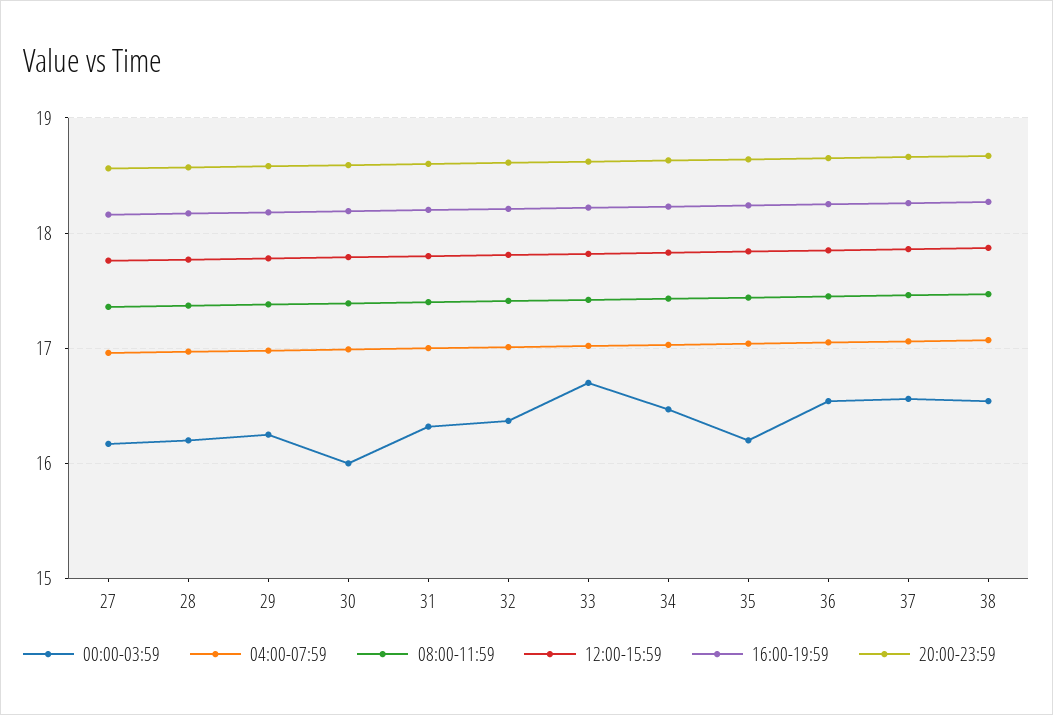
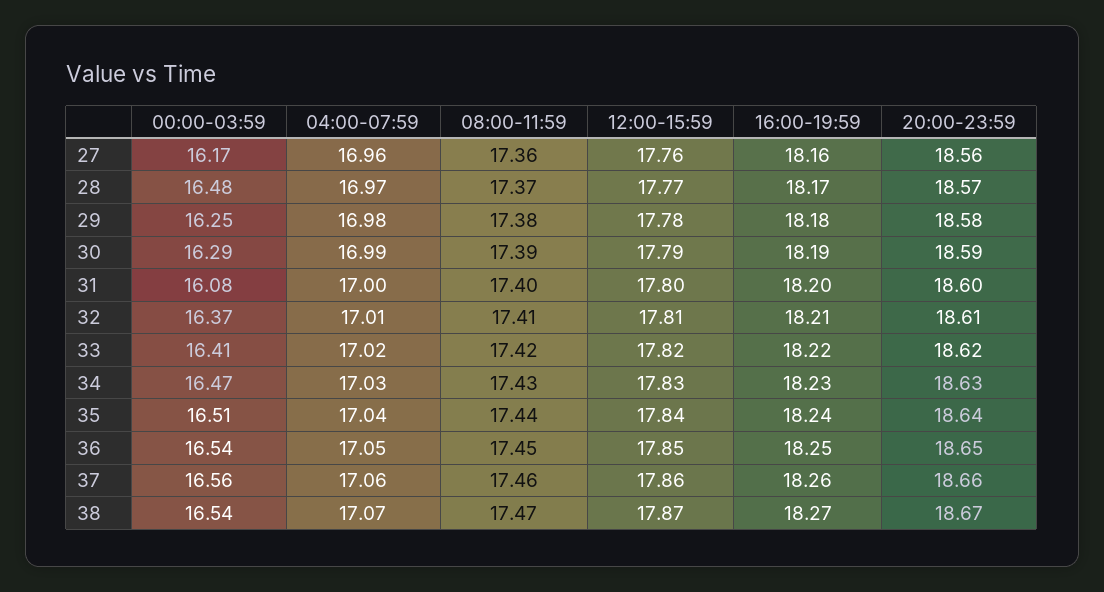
  {
    "00:00-03:59": {
      "27": 16.17,
-     "28": 16.2,
+     "28": 16.48,
      "29": 16.25,
-     "30": 16,
+     "30": 16.29,
-     "31": 16.3,
+     "31": 16.08,
      "32": 16.37,
-     "33": 16.7,
+     "33": 16.41,
      "34": 16.47,
-     "35": 16.2,
+     "35": 16.51,
      "36": 16.54,
      "37": 16.56,
      "38": 16.54
    },
    "04:00-07:59": {
      "27": 16.96,
      "28": 16.97,
      "29": 16.98,
      "30": 16.99,
      "31": 17,
      "32": 17.01,
      "33": 17.02,
      "34": 17.03,
      "35": 17.04,
      "36": 17.05,
      "37": 17.06,
      "38": 17.07
    },
    "08:00-11:59": {
      "27": 17.36,
      "28": 17.37,
      "29": 17.38,
      "30": 17.39,
      "31": 17.4,
      "32": 17.41,
      "33": 17.42,
      "34": 17.43,
      "35": 17.44,
      "36": 17.45,
      "37": 17.46,
      "38": 17.47
    },
    "12:00-15:59": {
      "27": 17.76,
      "28": 17.77,
      "29": 17.78,
      "30": 17.79,
      "31": 17.8,
      "32": 17.81,
      "33": 17.82,
      "34": 17.83,
      "35": 17.84,
      "36": 17.85,
      "37": 17.86,
      "38": 17.87
    },
    "16:00-19:59": {
      "27": 18.16,
      "28": 18.17,
      "29": 18.18,
      "30": 18.19,
      "31": 18.2,
      "32": 18.21,
      "33": 18.22,
      "34": 18.23,
      "35": 18.24,
      "36": 18.25,
      "37": 18.26,
      "38": 18.27
    },
    "20:00-23:59": {
      "27": 18.56,
      "28": 18.57,
      "29": 18.58,
      "30": 18.59,
      "31": 18.6,
      "32": 18.61,
      "33": 18.62,
      "34": 18.63,
      "35": 18.64,
      "36": 18.65,
      "37": 18.66,
      "38": 18.67
    }
  }

